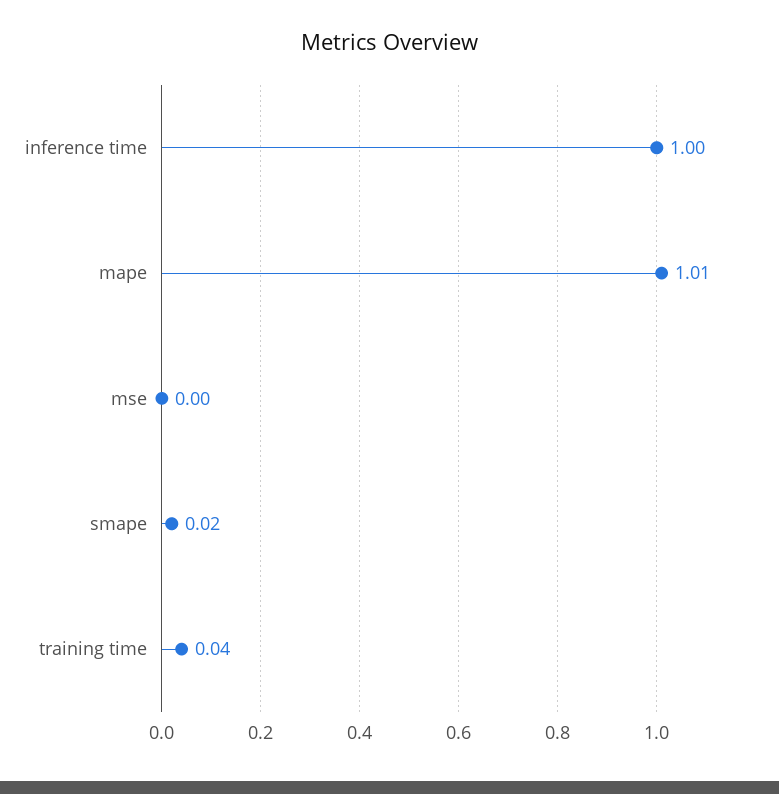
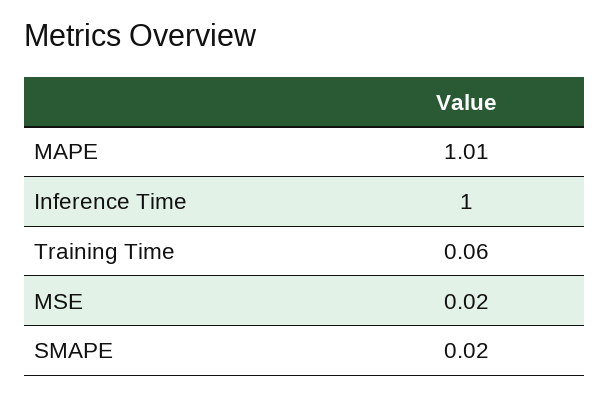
  {
    "inference time": 1,
    "mape": 1.01,
-   "mse": 0,
+   "mse": 0.02,
    "smape": 0.02,
-   "training time": 0.04
+   "training time": 0.06
  }

